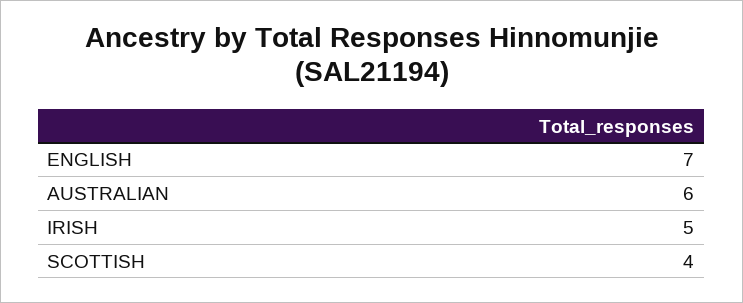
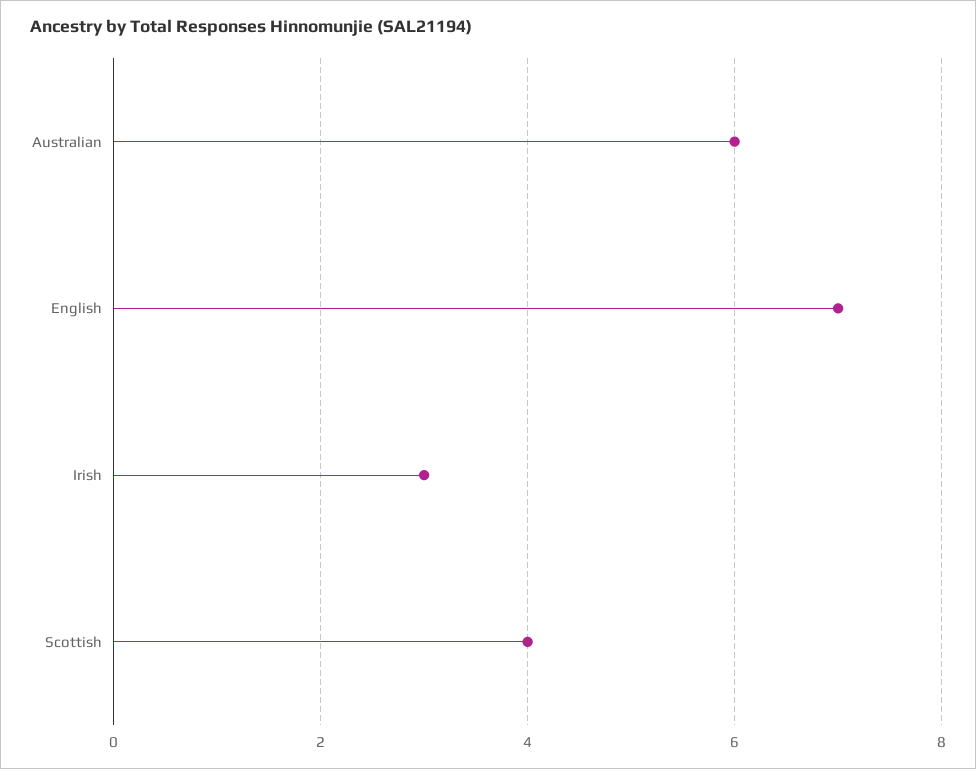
  {
    "ENGLISH": 7,
    "AUSTRALIAN": 6,
-   "IRISH": 5,
+   "IRISH": 3,
    "SCOTTISH": 4
  }

